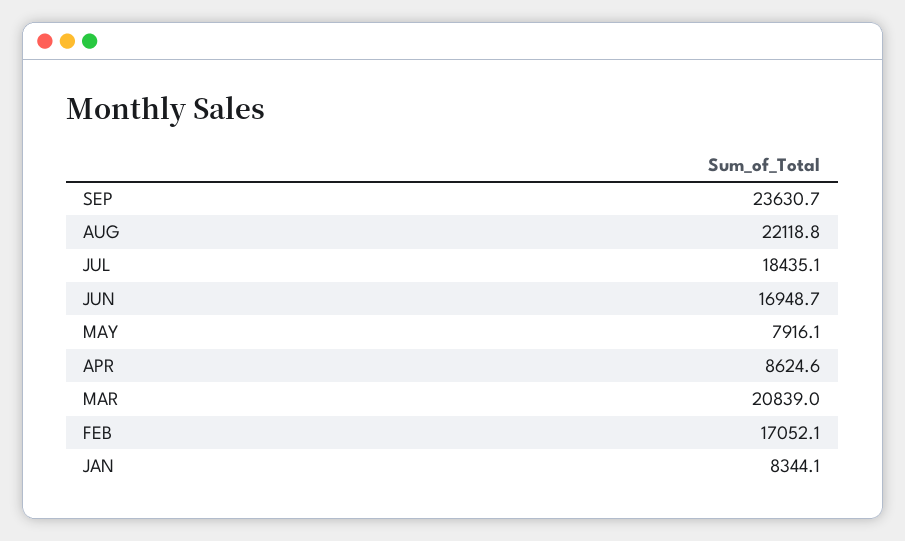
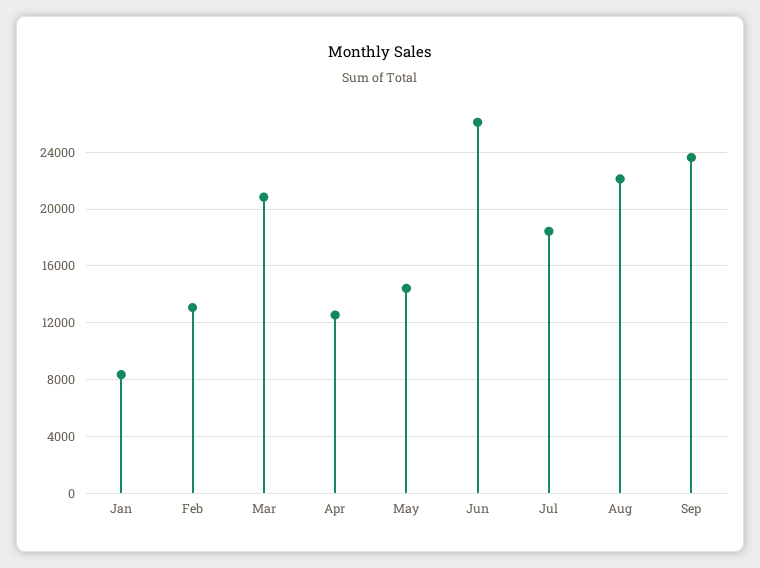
  {
    "SEP": 23630.7,
    "AUG": 22118.8,
    "JUL": 18435.1,
-   "JUN": 16948.7,
+   "JUN": 26000,
-   "MAY": 7916.1,
+   "MAY": 14500,
-   "APR": 8624.6,
+   "APR": 12500,
    "MAR": 20839,
-   "FEB": 17052.1,
+   "FEB": 13000,
    "JAN": 8344.1
  }

